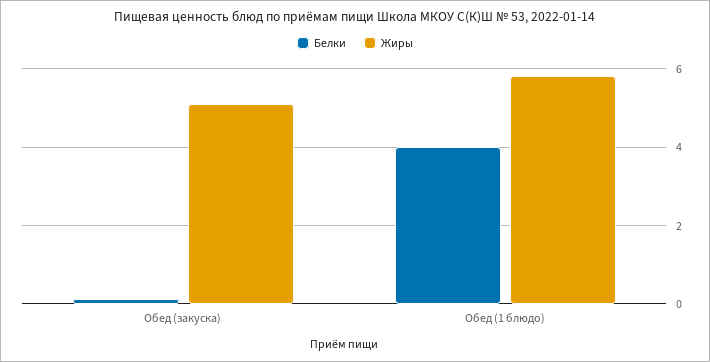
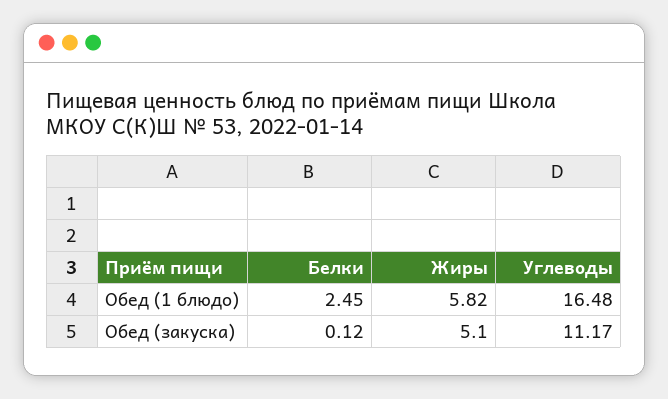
  {
    "Белки": {
      "Обед (закуска)": 0.12,
-     "Обед (1 блюдо)": 4
+     "Обед (1 блюдо)": 2.45
    },
    "Жиры": {
      "Обед (закуска)": 5.1,
      "Обед (1 блюдо)": 5.82
-   }
+   },
+   "Углеводы": {
+     "Обед (1 блюдо)": 16.48,
+     "Обед (закуска)": 11.17
+   }
  }

